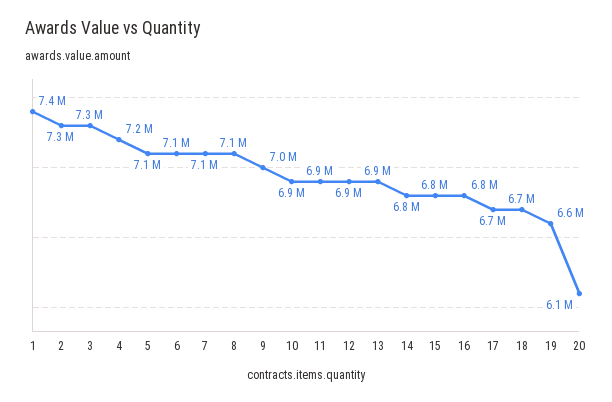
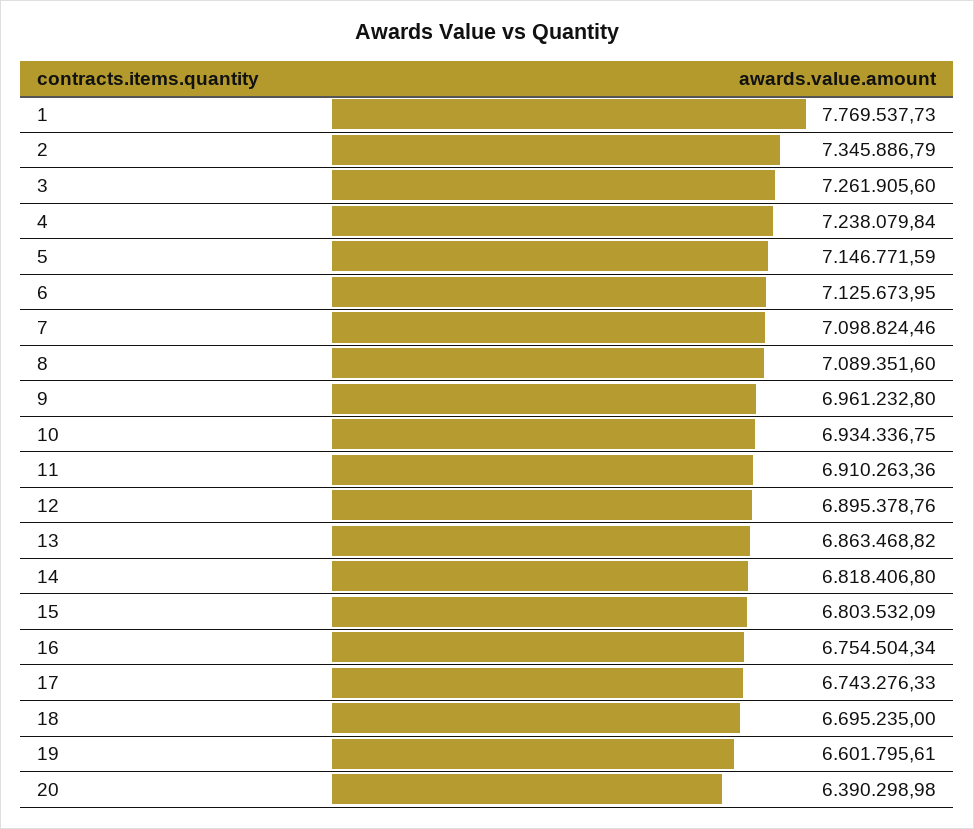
  {
-   "1": 7400000,
+   "1": 7769537.73,
    "2": 7345886.79,
    "3": 7261905.6,
    "4": 7238079.84,
    "5": 7146771.59,
    "6": 7125673.95,
    "7": 7098824.46,
    "8": 7089351.6,
    "9": 6961232.8,
    "10": 6934336.75,
    "11": 6910263.36,
    "12": 6895378.76,
    "13": 6863468.82,
    "14": 6818406.8,
    "15": 6803532.09,
    "16": 6754504.34,
    "17": 6743276.33,
    "18": 6695235,
    "19": 6601795.61,
-   "20": 6100000
+   "20": 6390298.98
  }

